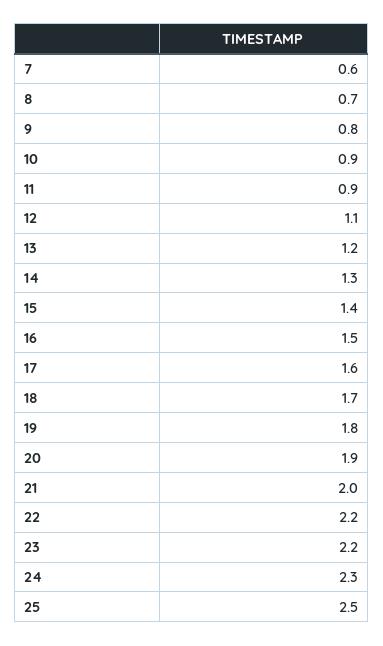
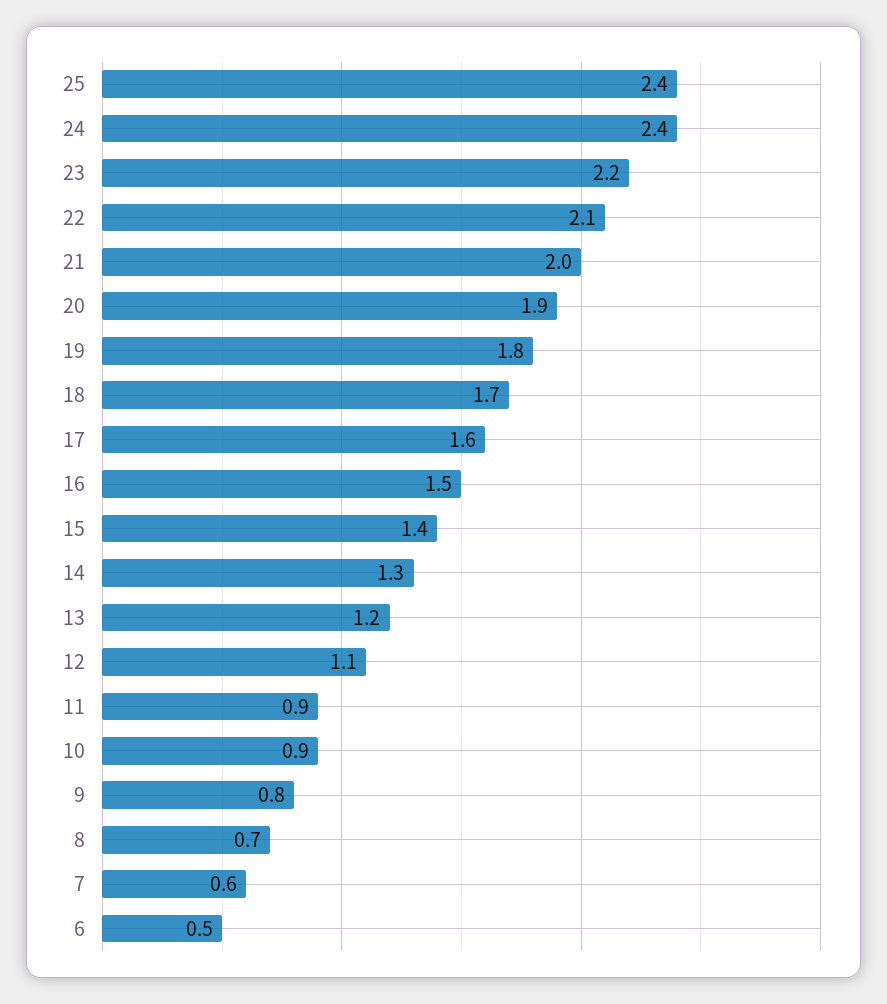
  {
    "7": 0.6,
    "8": 0.7,
    "9": 0.8,
    "10": 0.9,
    "11": 0.9,
    "12": 1.1,
    "13": 1.2,
    "14": 1.3,
    "15": 1.4,
    "16": 1.5,
    "17": 1.6,
    "18": 1.7,
    "19": 1.8,
    "20": 1.9,
    "21": 2,
-   "22": 2.2,
+   "22": 2.1,
    "23": 2.2,
-   "24": 2.3,
+   "24": 2.4,
-   "25": 2.5
+   "25": 2.4,
+   "6": 0.5
  }

